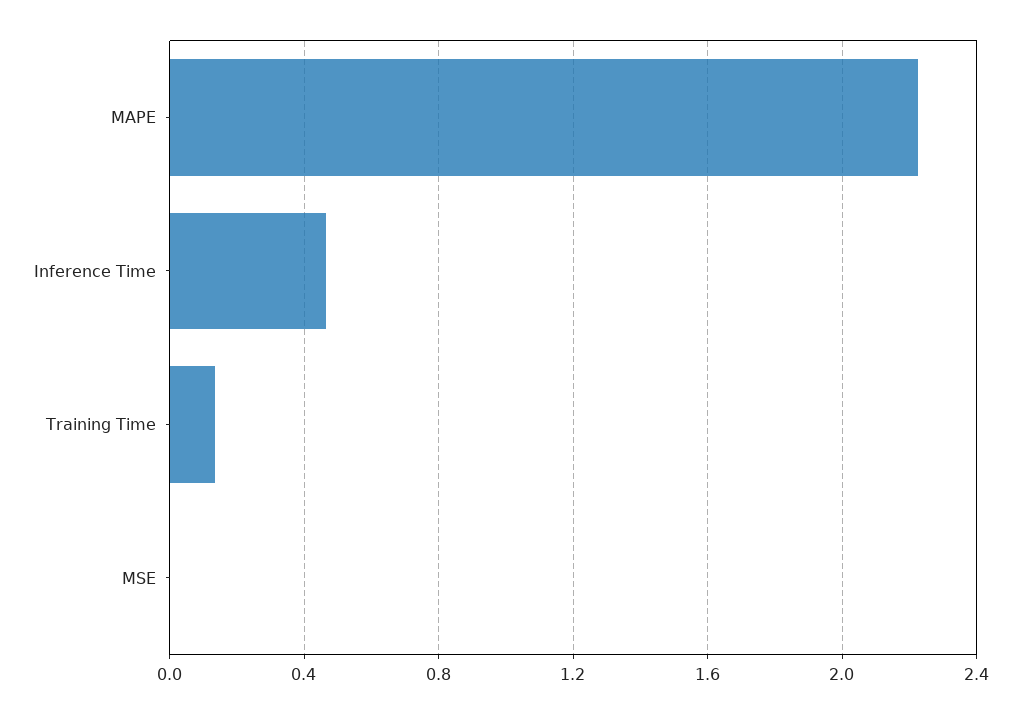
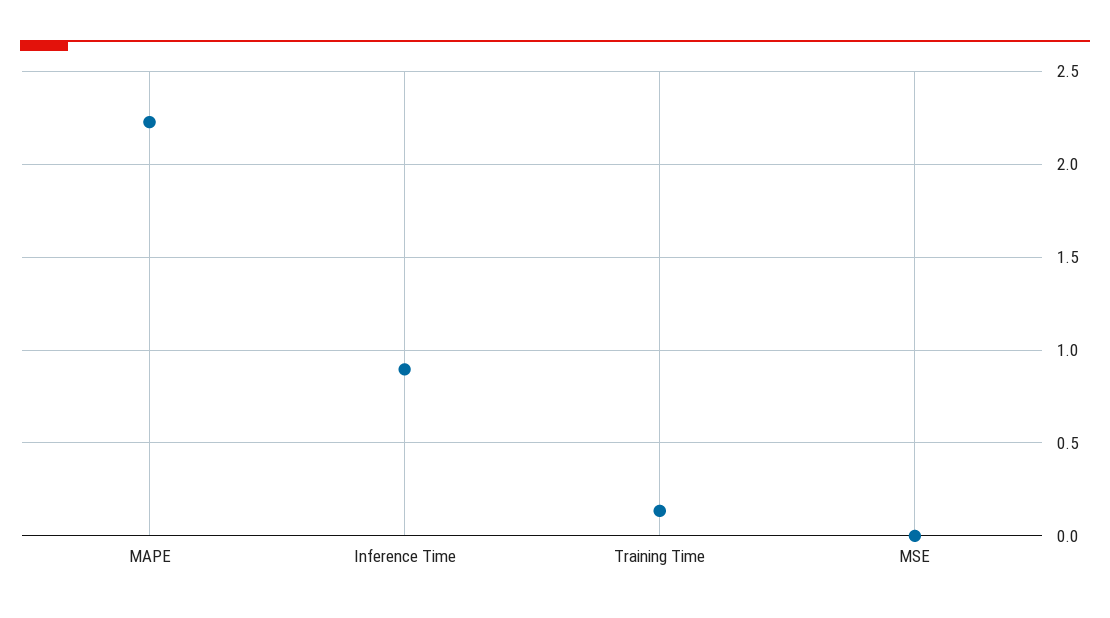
  {
    "MAPE": 2.25,
-   "Inference Time": 0.45,
+   "Inference Time": 0.9,
    "Training Time": 0.15,
    "MSE": 0
  }

